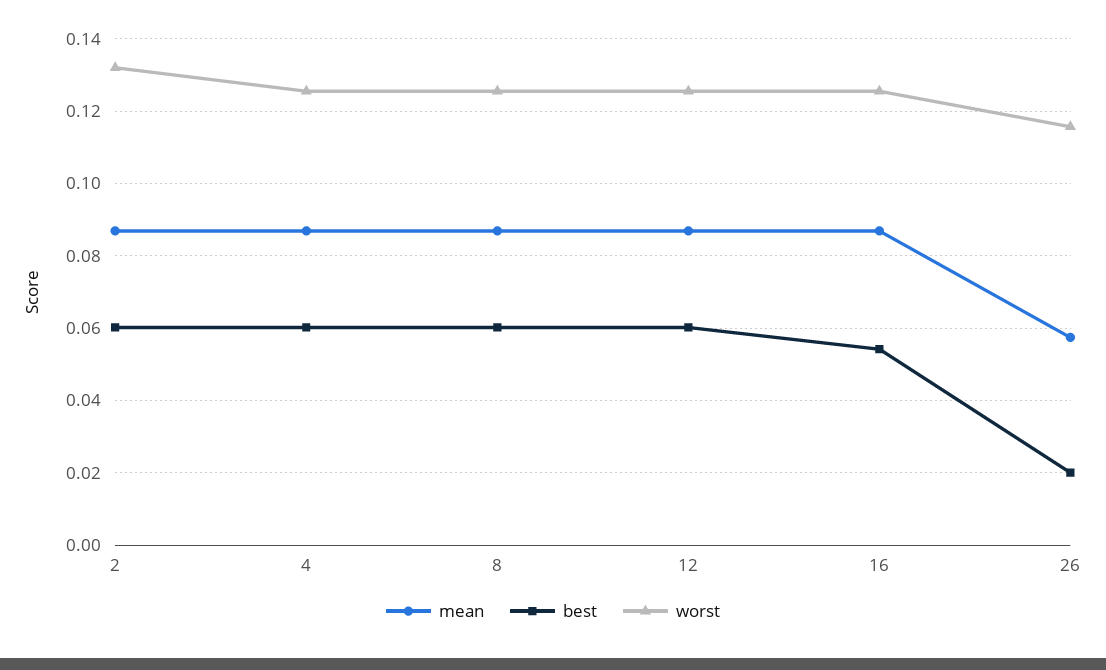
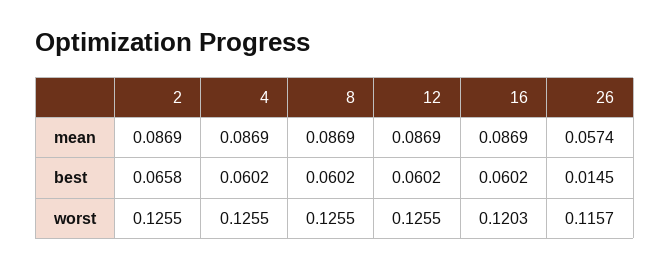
  {
    "mean": {
      "2": 0.0869,
      "4": 0.0869,
      "8": 0.0869,
      "12": 0.0869,
      "16": 0.0869,
      "26": 0.0574
    },
    "best": {
-     "2": 0.06,
+     "2": 0.0658,
      "4": 0.0602,
      "8": 0.0602,
      "12": 0.0602,
-     "16": 0.054,
+     "16": 0.0602,
-     "26": 0.02
+     "26": 0.0145
    },
    "worst": {
-     "2": 0.132,
+     "2": 0.1255,
      "4": 0.1255,
      "8": 0.1255,
      "12": 0.1255,
-     "16": 0.126,
+     "16": 0.1203,
      "26": 0.1157
    }
  }

